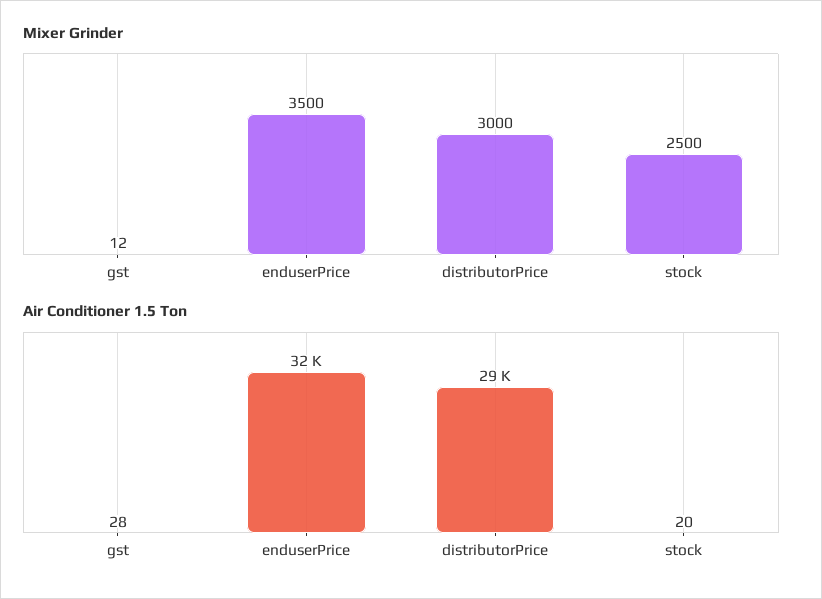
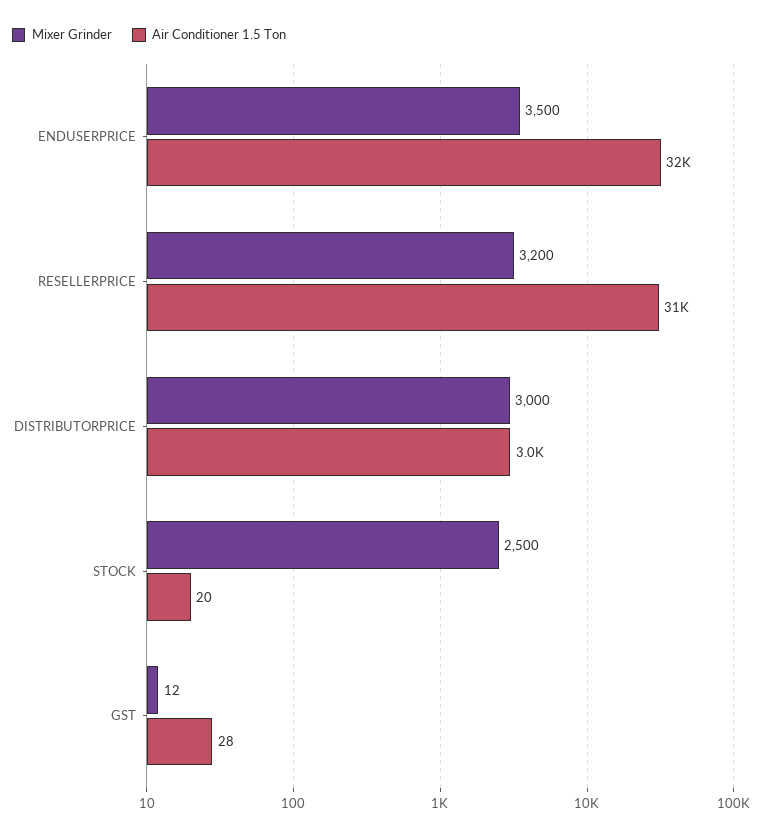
  {
    "Mixer Grinder": {
      "gst": 12,
      "enduserPrice": 3500,
      "distributorPrice": 3000,
-     "stock": 2500
+     "stock": 2500,
+     "RESELLERPRICE": 3200
    },
    "Air Conditioner 1.5 Ton": {
      "gst": 28,
      "enduserPrice": 32000,
-     "distributorPrice": 29000,
+     "distributorPrice": 3000,
-     "stock": 20
+     "stock": 20,
+     "RESELLERPRICE": 31000
    }
  }

